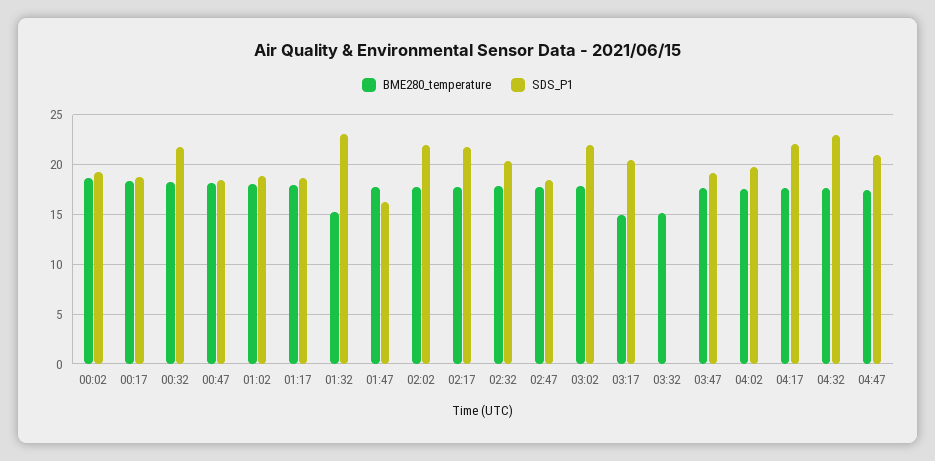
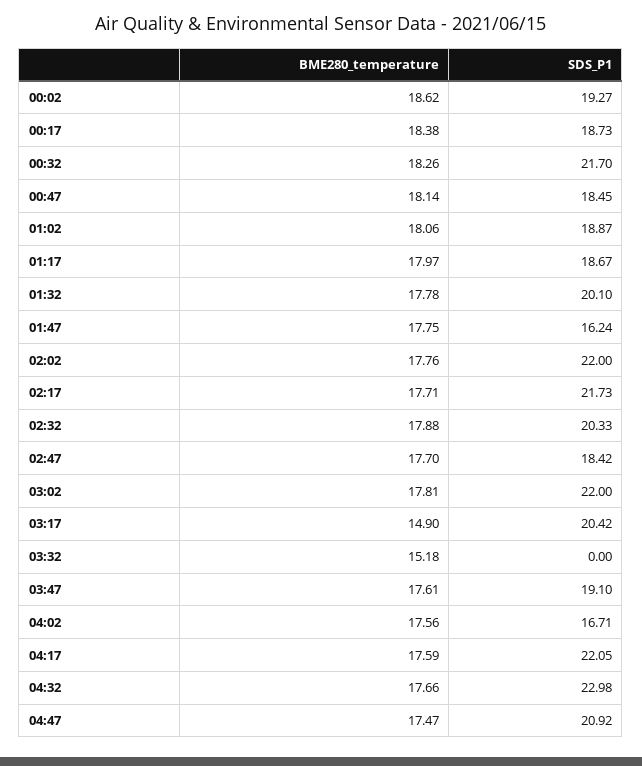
  {
    "BME280_temperature": {
      "00:02": 18.62,
      "00:17": 18.38,
      "00:32": 18.26,
      "00:47": 18.14,
      "01:02": 18.06,
      "01:17": 17.97,
-     "01:32": 15,
+     "01:32": 17.78,
      "01:47": 17.75,
      "02:02": 17.76,
      "02:17": 17.71,
      "02:32": 17.88,
      "02:47": 17.7,
      "03:02": 17.81,
      "03:17": 14.9,
      "03:32": 15.18,
      "03:47": 17.61,
      "04:02": 17.56,
      "04:17": 17.59,
      "04:32": 17.66,
      "04:47": 17.47
    },
    "SDS_P1": {
      "00:02": 19.27,
      "00:17": 18.73,
      "00:32": 21.7,
      "00:47": 18.45,
      "01:02": 18.87,
      "01:17": 18.67,
-     "01:32": 23,
+     "01:32": 20.1,
      "01:47": 16.24,
      "02:02": 22,
      "02:17": 21.73,
      "02:32": 20.33,
      "02:47": 18.42,
      "03:02": 22,
      "03:17": 20.42,
      "03:32": 0,
      "03:47": 19.1,
-     "04:02": 20,
+     "04:02": 16.71,
      "04:17": 22.05,
      "04:32": 22.98,
      "04:47": 20.92
    }
  }

